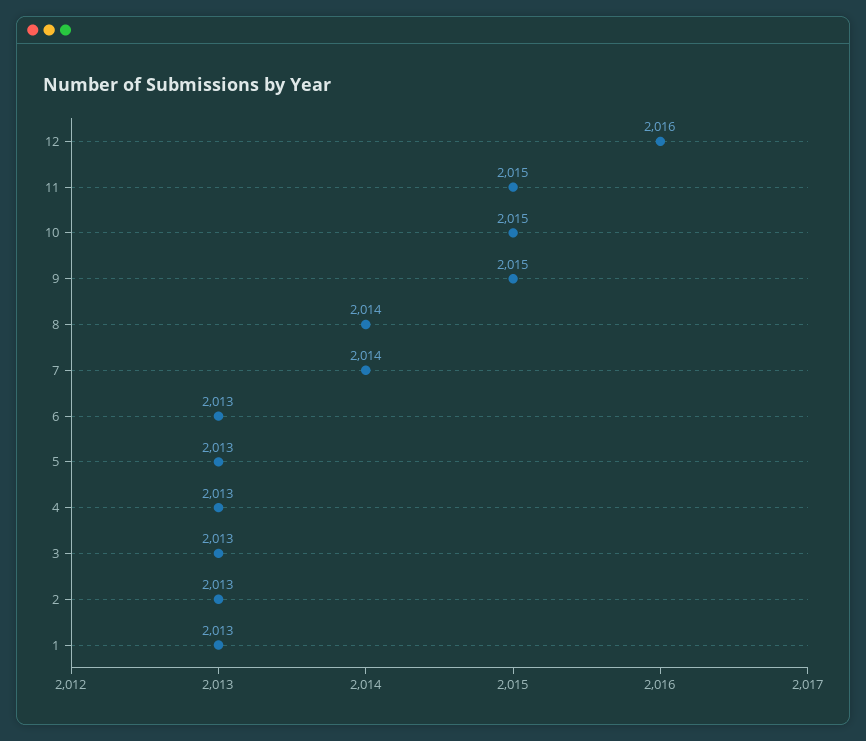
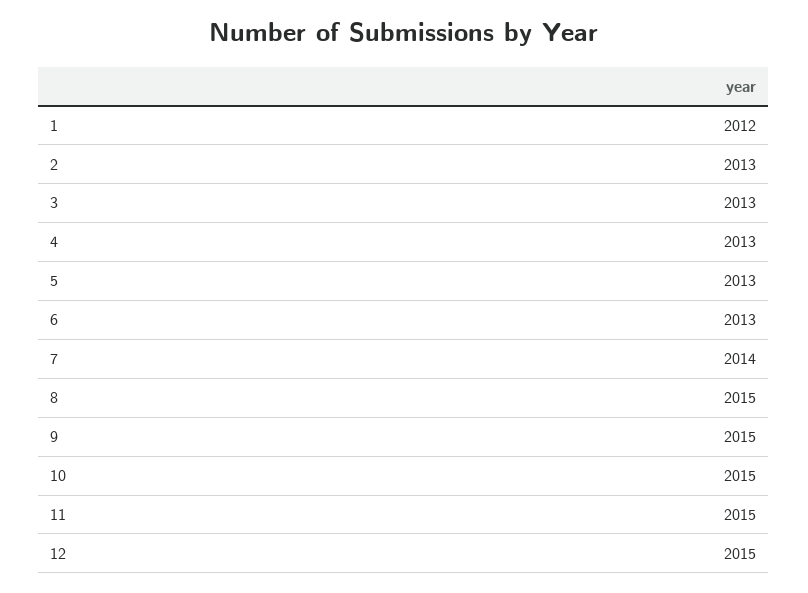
  {
-   "12": 2016,
+   "12": 2015,
    "11": 2015,
    "10": 2015,
    "9": 2015,
-   "8": 2014,
+   "8": 2015,
    "7": 2014,
    "6": 2013,
    "5": 2013,
    "4": 2013,
    "3": 2013,
    "2": 2013,
-   "1": 2013
+   "1": 2012
  }

